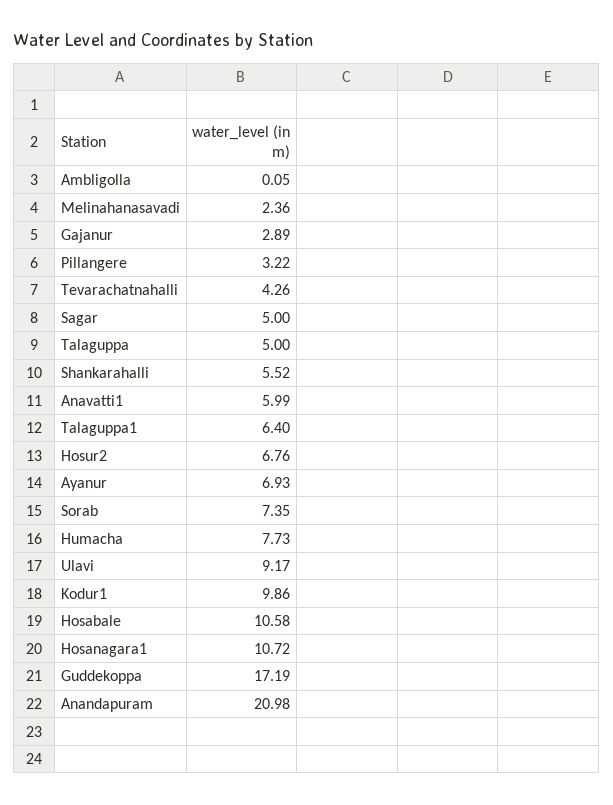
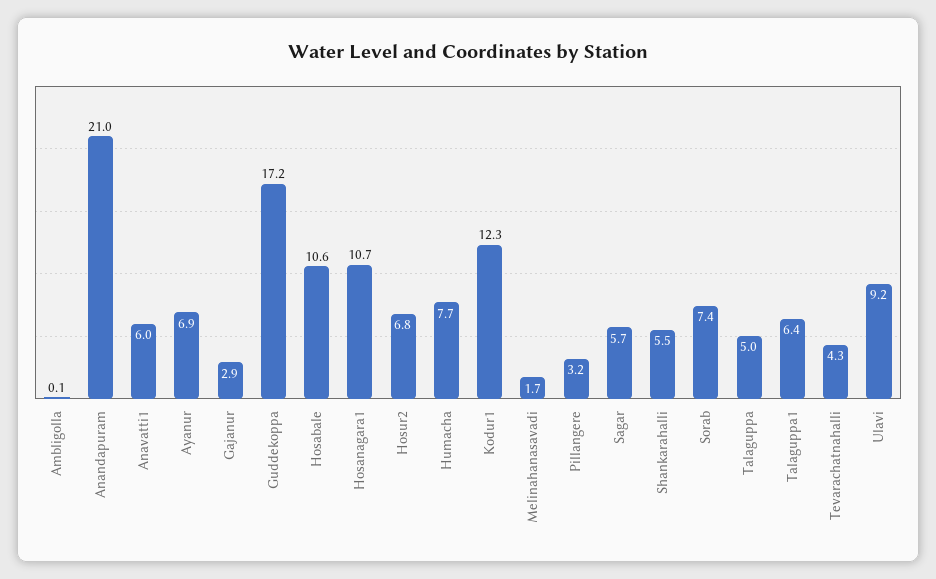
  {
    "Ambligolla": 0.05,
-   "Melinahanasavadi": 2.36,
+   "Melinahanasavadi": 1.7,
    "Gajanur": 2.89,
    "Pillangere": 3.22,
    "Tevarachatnahalli": 4.26,
-   "Sagar": 5,
+   "Sagar": 5.7,
    "Talaguppa": 5,
    "Shankarahalli": 5.52,
    "Anavatti1": 5.99,
    "Talaguppa1": 6.4,
    "Hosur2": 6.76,
    "Ayanur": 6.93,
    "Sorab": 7.35,
    "Humacha": 7.73,
    "Ulavi": 9.17,
-   "Kodur1": 9.86,
+   "Kodur1": 12.3,
    "Hosabale": 10.58,
    "Hosanagara1": 10.72,
    "Guddekoppa": 17.19,
    "Anandapuram": 20.98
  }

